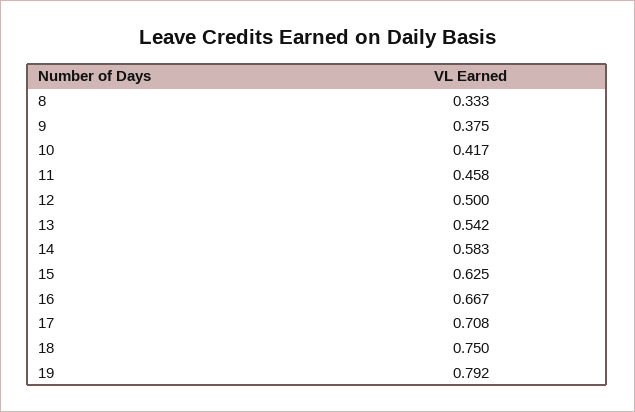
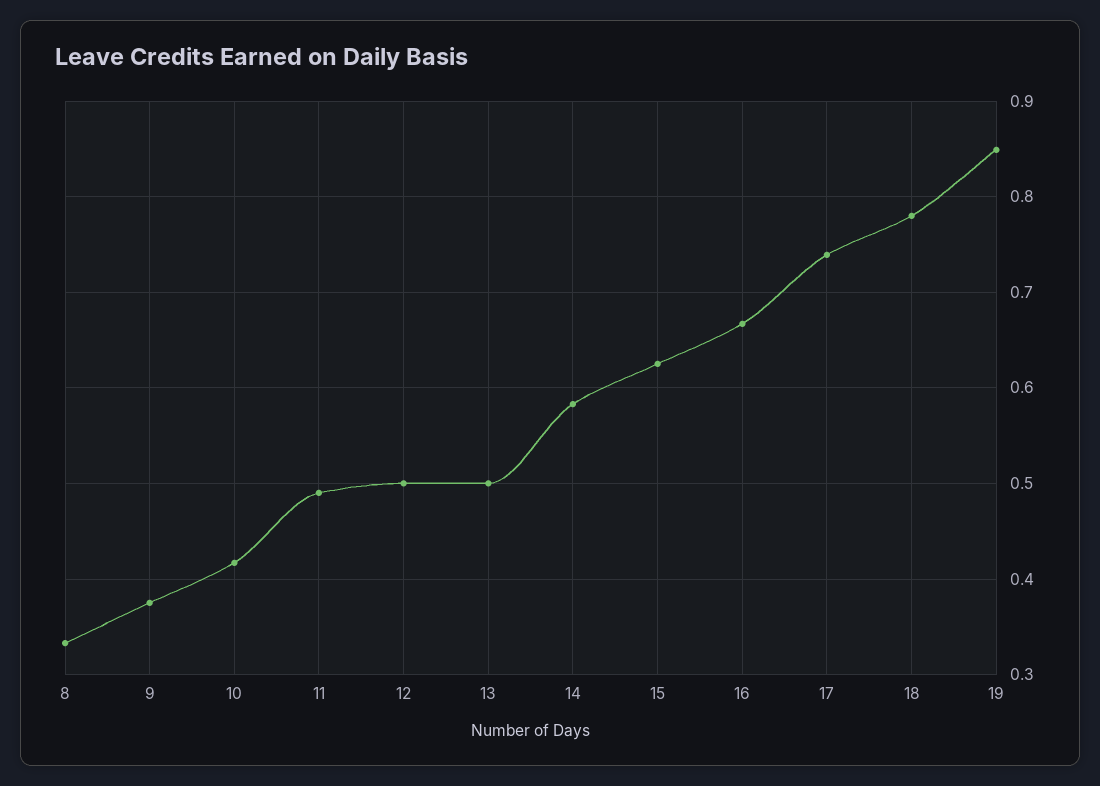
  {
    "8": 0.333,
    "9": 0.375,
    "10": 0.417,
-   "11": 0.458,
+   "11": 0.49,
    "12": 0.5,
-   "13": 0.542,
+   "13": 0.5,
    "14": 0.583,
    "15": 0.625,
    "16": 0.667,
-   "17": 0.708,
+   "17": 0.74,
-   "18": 0.75,
+   "18": 0.78,
-   "19": 0.792
+   "19": 0.85
  }

